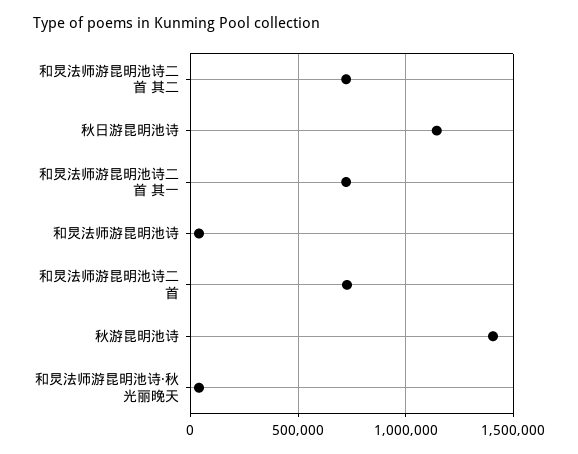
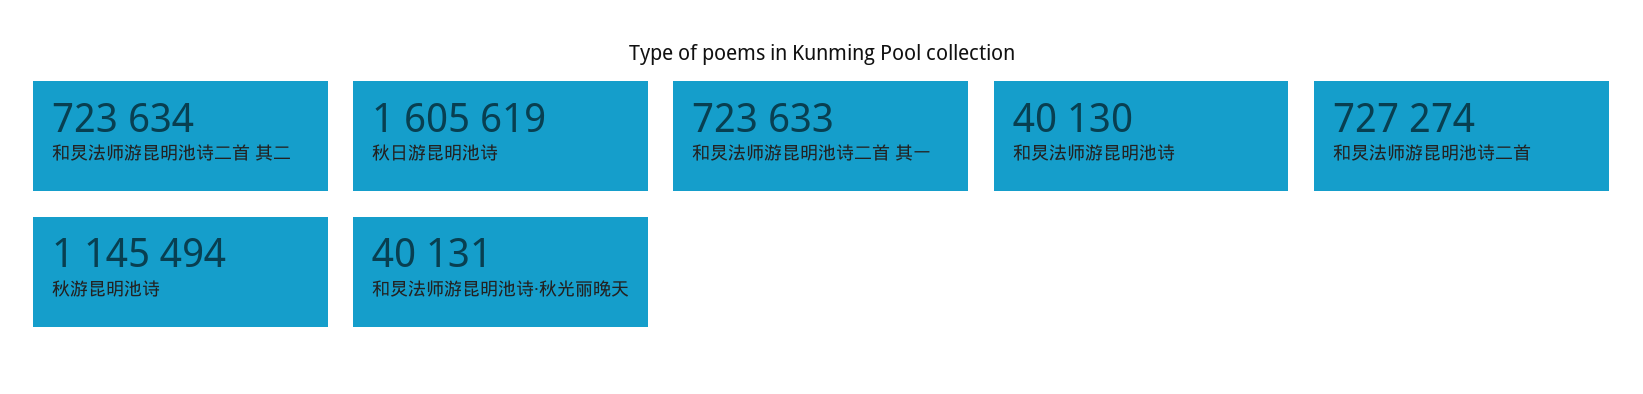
  {
    "和炅法师游昆明池诗二首 其二": 723634,
-   "秋日游昆明池诗": 1150000,
+   "秋日游昆明池诗": 1605619,
    "和炅法师游昆明池诗二首 其一": 723633,
    "和炅法师游昆明池诗": 40130,
    "和炅法师游昆明池诗二首": 727274,
-   "秋游昆明池诗": 1400000,
+   "秋游昆明池诗": 1145494,
    "和炅法师游昆明池诗·秋光丽晚天": 40131
  }

